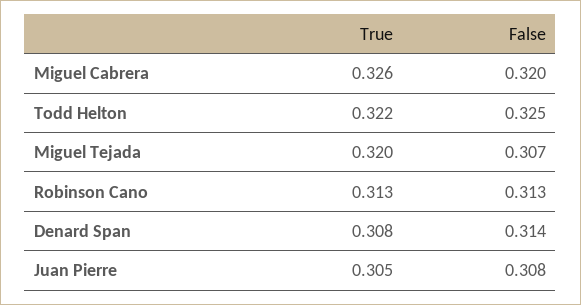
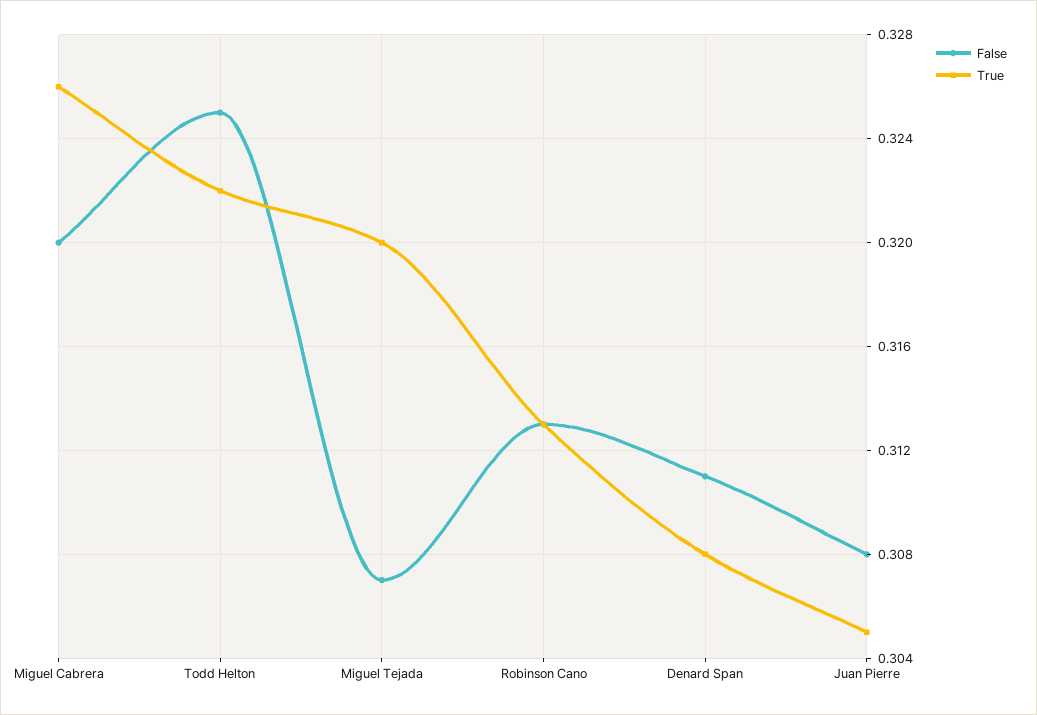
  {
    "True": {
      "Miguel Cabrera": 0.326,
      "Todd Helton": 0.322,
      "Miguel Tejada": 0.32,
      "Robinson Cano": 0.313,
      "Denard Span": 0.308,
      "Juan Pierre": 0.305
    },
    "False": {
      "Miguel Cabrera": 0.32,
      "Todd Helton": 0.325,
      "Miguel Tejada": 0.307,
      "Robinson Cano": 0.313,
-     "Denard Span": 0.314,
+     "Denard Span": 0.311,
      "Juan Pierre": 0.308
    }
  }

